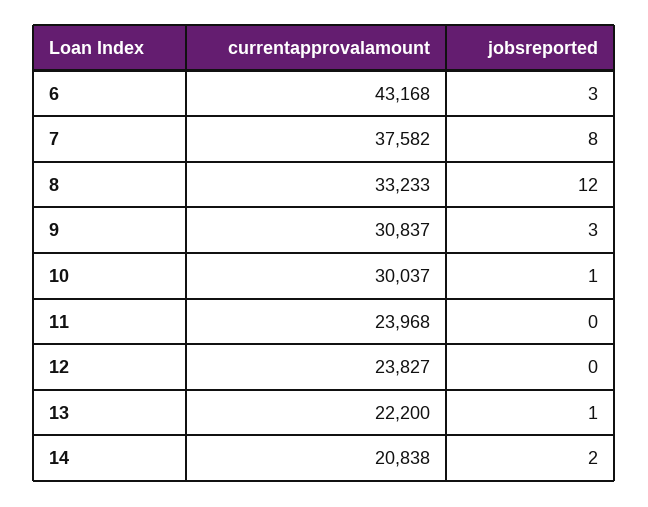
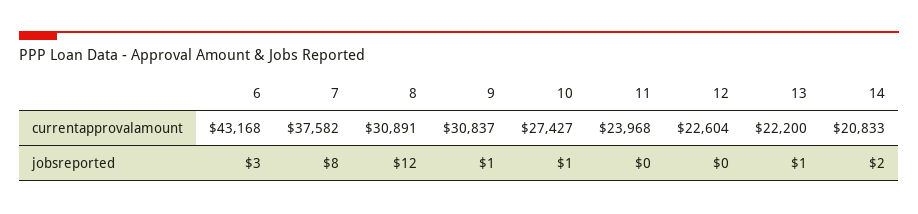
  {
    "currentapprovalamount": {
      "6": 43168,
      "7": 37582,
-     "8": 33233,
+     "8": 30891,
      "9": 30837,
-     "10": 30037,
+     "10": 27427,
      "11": 23968,
-     "12": 23827,
+     "12": 22604,
      "13": 22200,
-     "14": 20838
+     "14": 20833
    },
    "jobsreported": {
      "6": 3,
      "7": 8,
      "8": 12,
-     "9": 3,
+     "9": 1,
      "10": 1,
      "11": 0,
      "12": 0,
      "13": 1,
      "14": 2
    }
  }

